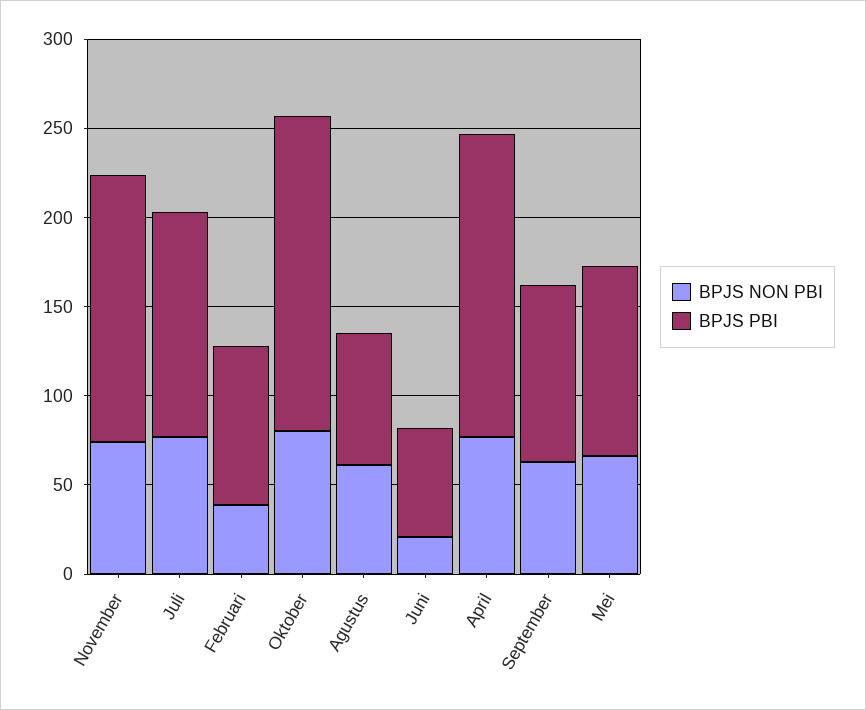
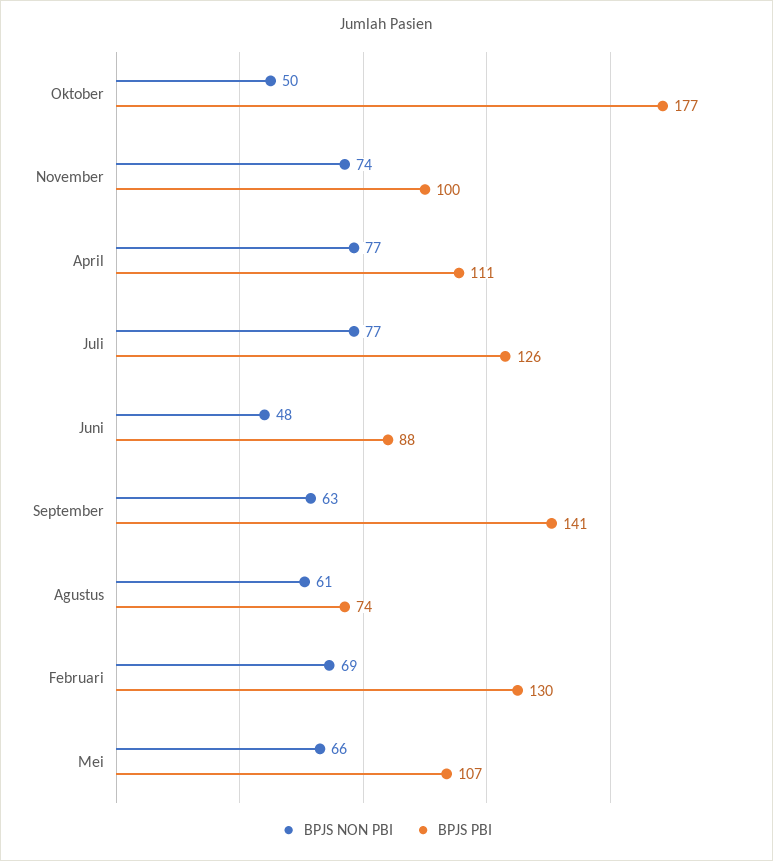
  {
    "BPJS NON PBI": {
      "November": 74,
      "Juli": 77,
-     "Februari": 40,
+     "Februari": 69,
-     "Oktober": 80,
+     "Oktober": 50,
      "Agustus": 61,
-     "Juni": 20,
+     "Juni": 48,
      "April": 77,
      "September": 63,
      "Mei": 66
    },
    "BPJS PBI": {
-     "November": 150,
+     "November": 100,
      "Juli": 126,
-     "Februari": 90,
+     "Februari": 130,
      "Oktober": 177,
      "Agustus": 74,
-     "Juni": 60,
+     "Juni": 88,
-     "April": 170,
+     "April": 111,
-     "September": 100,
+     "September": 141,
      "Mei": 107
    }
  }

